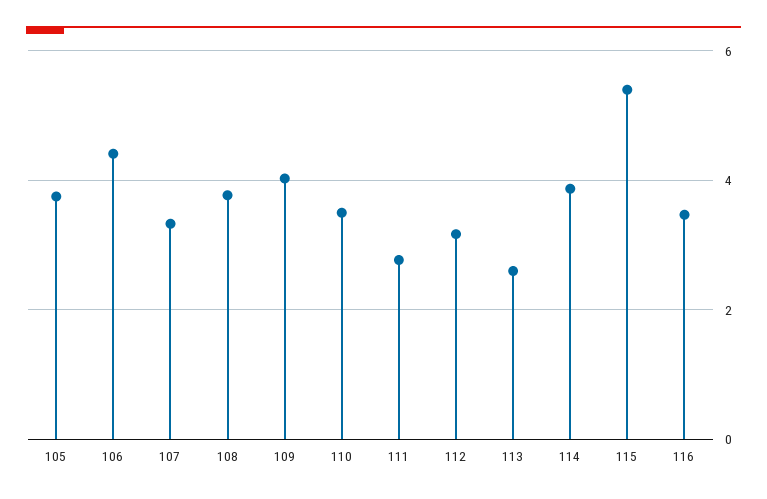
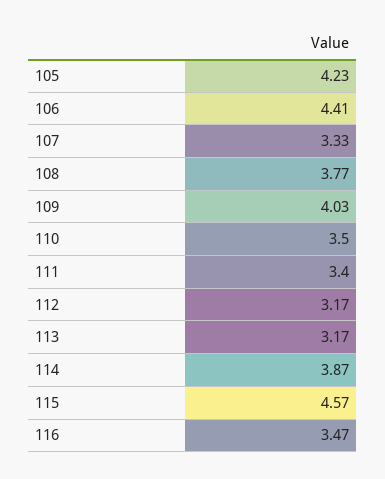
  {
-   "105": 3.8,
+   "105": 4.23,
    "106": 4.41,
    "107": 3.33,
    "108": 3.77,
    "109": 4.03,
    "110": 3.5,
-   "111": 2.8,
+   "111": 3.4,
    "112": 3.17,
-   "113": 2.6,
+   "113": 3.17,
    "114": 3.87,
-   "115": 5.4,
+   "115": 4.57,
    "116": 3.47
  }

